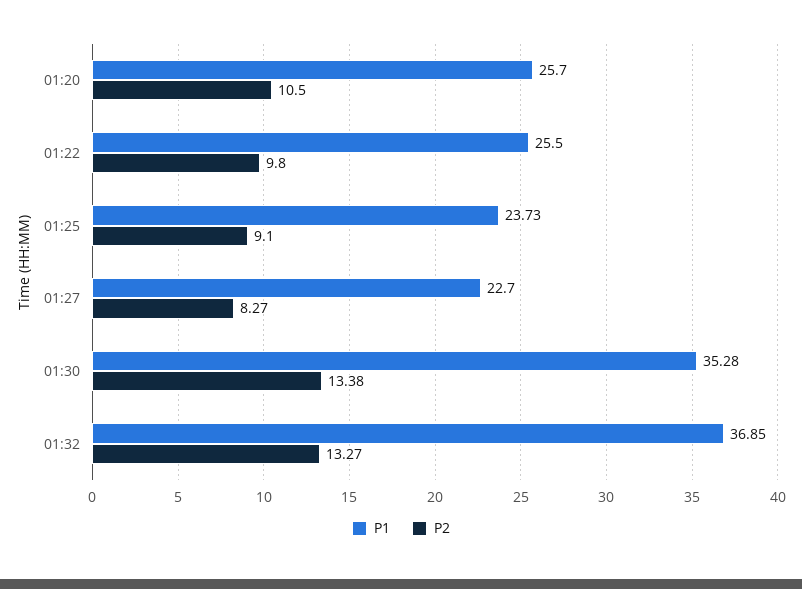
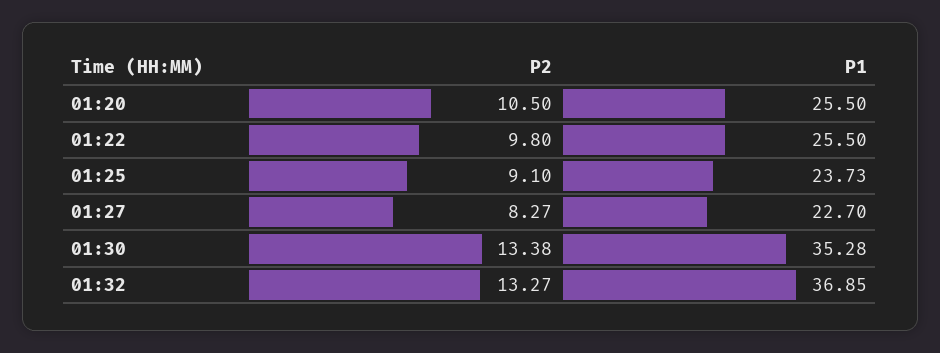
  {
    "P1": {
-     "01:20": 25.7,
+     "01:20": 25.5,
      "01:22": 25.5,
      "01:25": 23.73,
      "01:27": 22.7,
      "01:30": 35.28,
      "01:32": 36.85
    },
    "P2": {
      "01:20": 10.5,
      "01:22": 9.8,
      "01:25": 9.1,
      "01:27": 8.27,
      "01:30": 13.38,
      "01:32": 13.27
    }
  }

